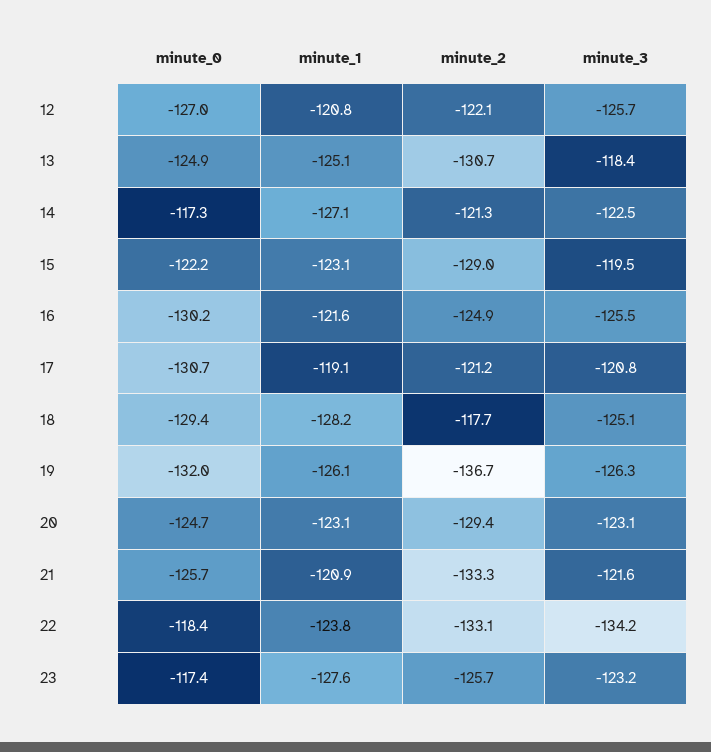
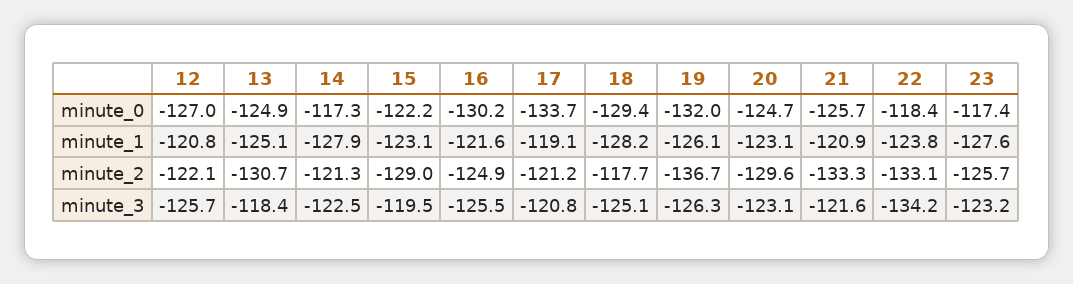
  {
    "minute_0": {
      "12": -127,
      "13": -124.9,
      "14": -117.3,
      "15": -122.2,
      "16": -130.2,
-     "17": -130.7,
+     "17": -133.7,
      "18": -129.4,
      "19": -132,
      "20": -124.7,
      "21": -125.7,
      "22": -118.4,
      "23": -117.4
    },
    "minute_1": {
      "12": -120.8,
      "13": -125.1,
-     "14": -127.1,
+     "14": -127.9,
      "15": -123.1,
      "16": -121.6,
      "17": -119.1,
      "18": -128.2,
      "19": -126.1,
      "20": -123.1,
      "21": -120.9,
      "22": -123.8,
      "23": -127.6
    },
    "minute_2": {
      "12": -122.1,
      "13": -130.7,
      "14": -121.3,
      "15": -129,
      "16": -124.9,
      "17": -121.2,
      "18": -117.7,
      "19": -136.7,
-     "20": -129.4,
+     "20": -129.6,
      "21": -133.3,
      "22": -133.1,
      "23": -125.7
    },
    "minute_3": {
      "12": -125.7,
      "13": -118.4,
      "14": -122.5,
      "15": -119.5,
      "16": -125.5,
      "17": -120.8,
      "18": -125.1,
      "19": -126.3,
      "20": -123.1,
      "21": -121.6,
      "22": -134.2,
      "23": -123.2
    }
  }

